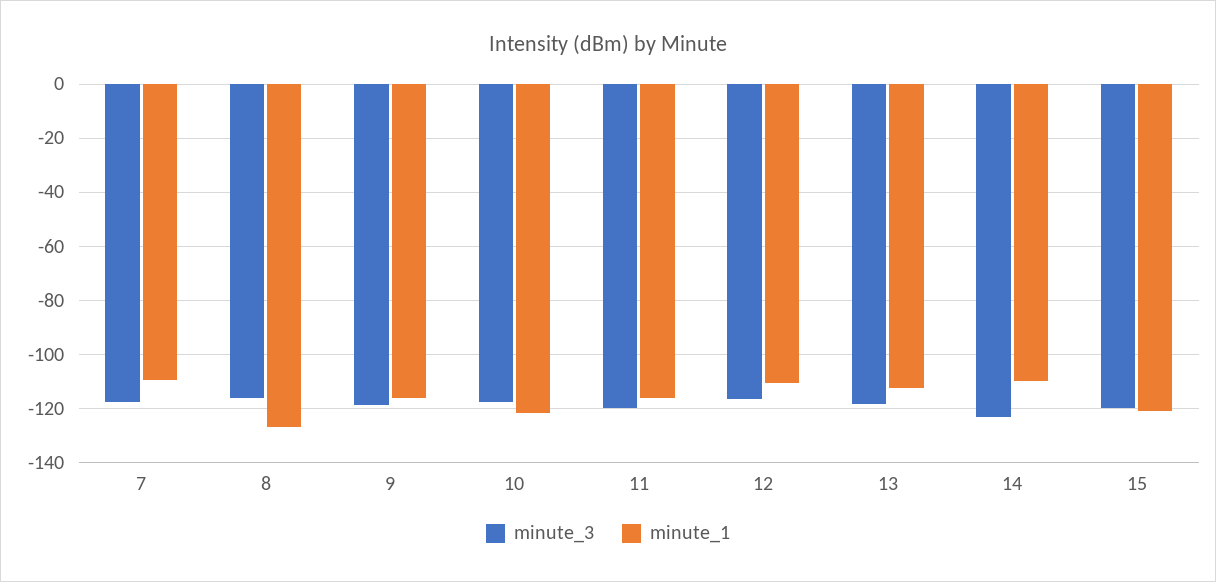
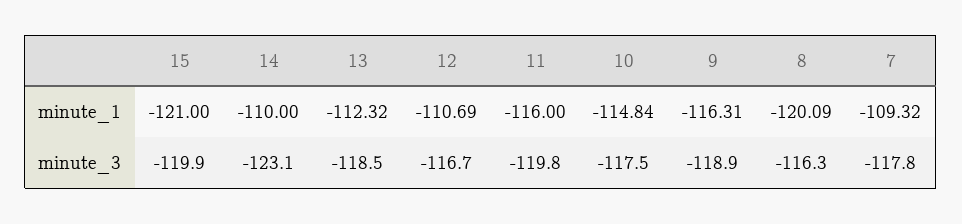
  {
    "minute_3": {
      "7": -117.8,
      "8": -116.3,
      "9": -118.9,
      "10": -117.5,
      "11": -119.8,
      "12": -116.7,
      "13": -118.5,
      "14": -123.1,
      "15": -119.9
    },
    "minute_1": {
      "7": -109.32,
-     "8": -127.5,
+     "8": -120.09,
      "9": -116.31,
-     "10": -122.5,
+     "10": -114.84,
      "11": -116,
      "12": -110.69,
      "13": -112.32,
      "14": -110,
      "15": -121
    }
  }

